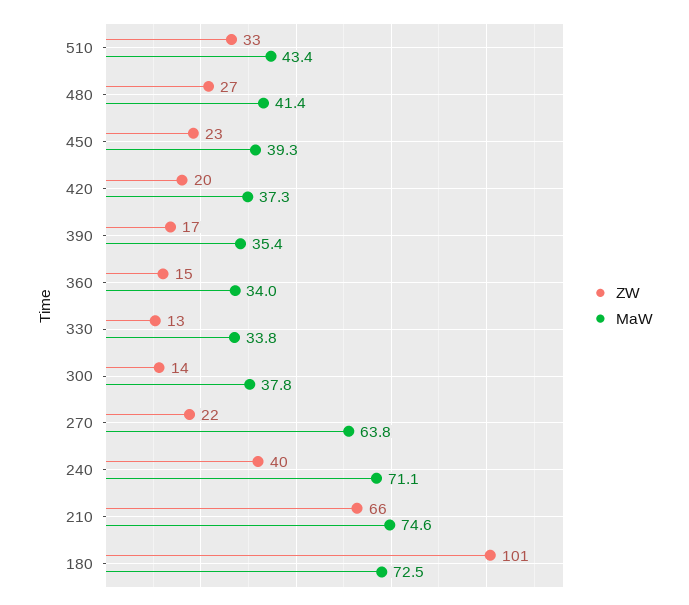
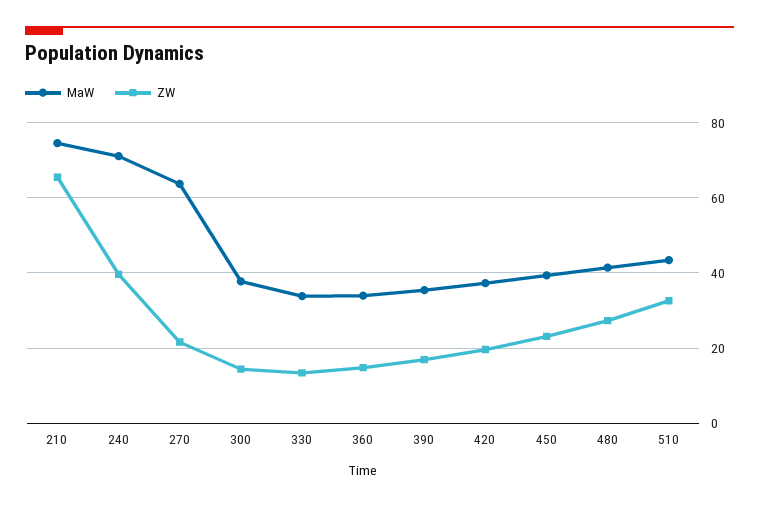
  {
    "ZW": {
      "510": 33,
      "480": 27,
      "450": 23,
      "420": 20,
      "390": 17,
      "360": 15,
      "330": 13,
      "300": 14,
      "270": 22,
      "240": 40,
-     "210": 66,
+     "210": 66
-     "180": 101
    },
    "MaW": {
      "510": 43.4,
      "480": 41.4,
      "450": 39.3,
      "420": 37.3,
      "390": 35.4,
      "360": 34,
      "330": 33.8,
      "300": 37.8,
      "270": 63.8,
      "240": 71.1,
-     "210": 74.6,
+     "210": 74.6
-     "180": 72.5
    }
  }

